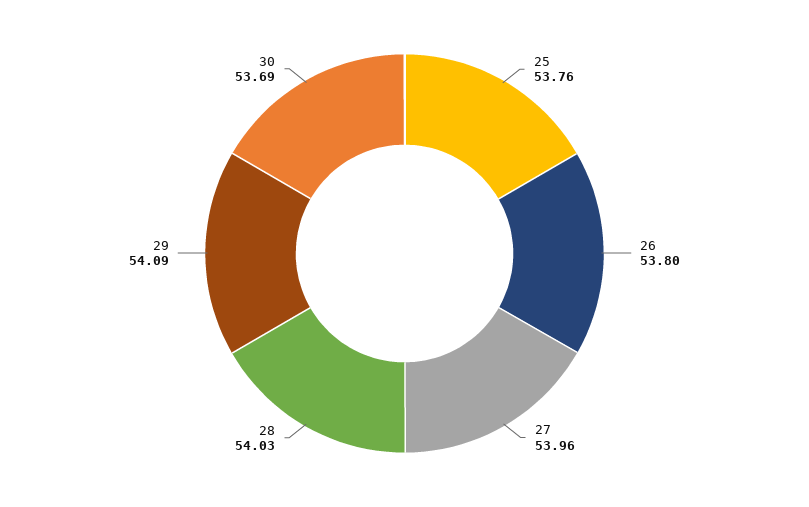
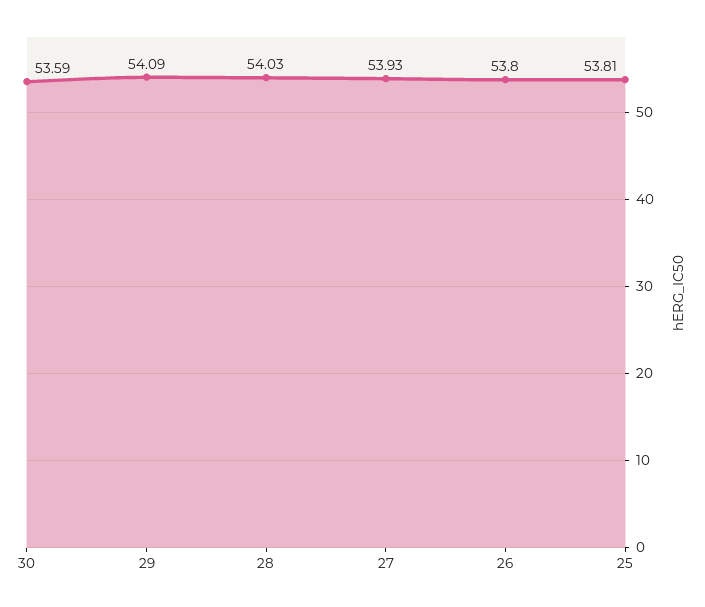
  {
-   "25": 53.76,
+   "25": 53.81,
    "26": 53.8,
-   "27": 53.96,
+   "27": 53.93,
    "28": 54.03,
    "29": 54.09,
-   "30": 53.69
+   "30": 53.59
  }

